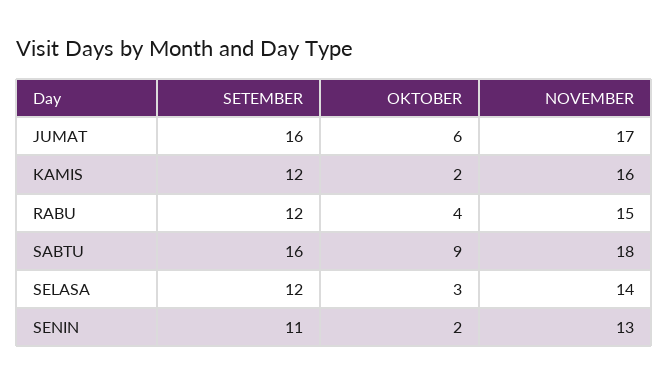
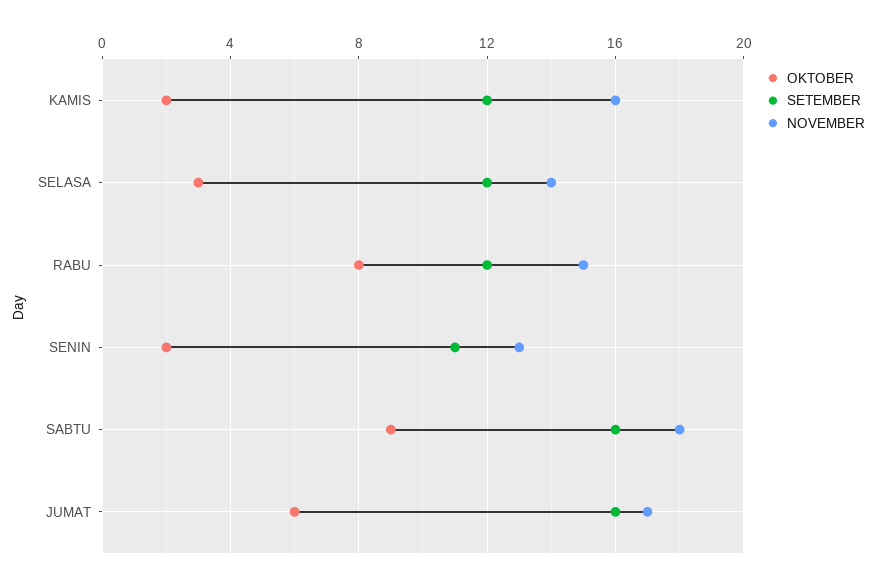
  {
    "SETEMBER": {
      "JUMAT": 16,
      "KAMIS": 12,
      "RABU": 12,
      "SABTU": 16,
      "SELASA": 12,
      "SENIN": 11
    },
    "OKTOBER": {
      "JUMAT": 6,
      "KAMIS": 2,
-     "RABU": 4,
+     "RABU": 8,
      "SABTU": 9,
      "SELASA": 3,
      "SENIN": 2
    },
    "NOVEMBER": {
      "JUMAT": 17,
      "KAMIS": 16,
      "RABU": 15,
      "SABTU": 18,
      "SELASA": 14,
      "SENIN": 13
    }
  }

